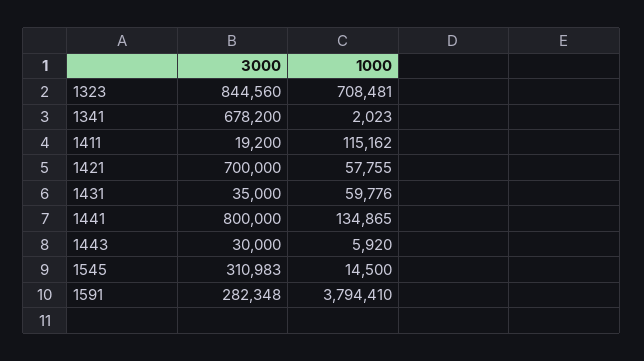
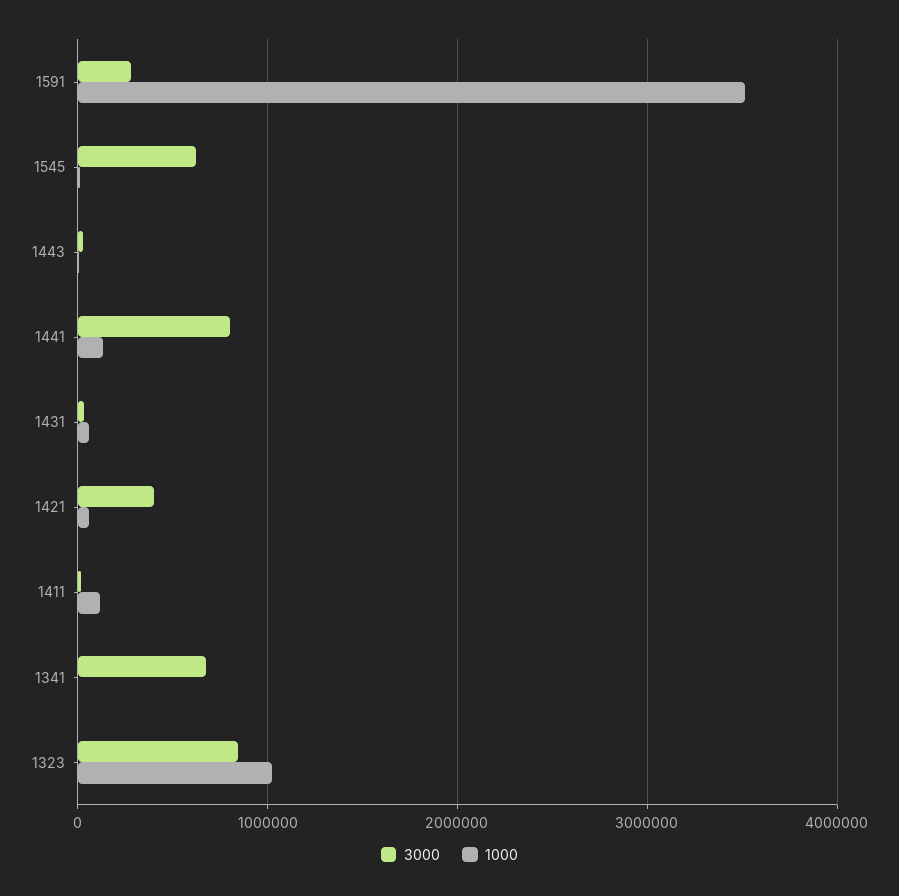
  {
    "3000": {
      "1323": 844560,
      "1341": 678200,
      "1411": 19200,
-     "1421": 700000,
+     "1421": 400000,
      "1431": 35000,
      "1441": 800000,
      "1443": 30000,
-     "1545": 310983,
+     "1545": 600000,
      "1591": 282348
    },
    "1000": {
-     "1323": 708481,
+     "1323": 1000000,
      "1341": 2023,
      "1411": 115162,
      "1421": 57755,
      "1431": 59776,
      "1441": 134865,
      "1443": 5920,
      "1545": 14500,
-     "1591": 3794410
+     "1591": 3500000
    }
  }

